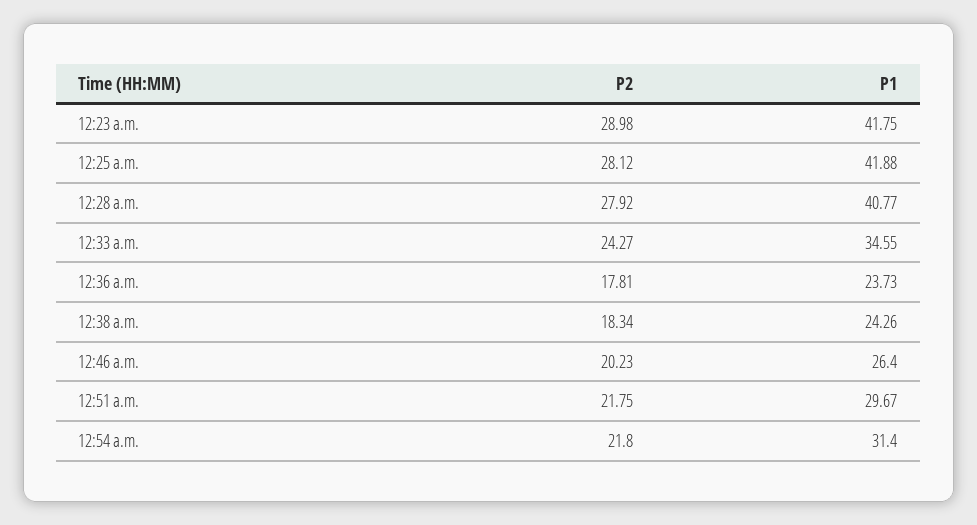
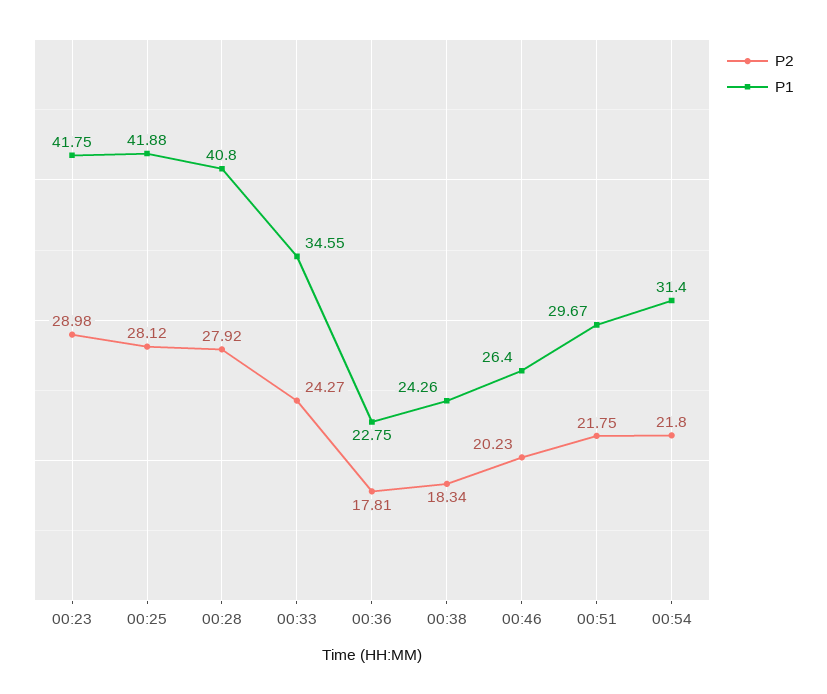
  {
    "P2": {
      "12:23 a.m.": 28.98,
      "12:25 a.m.": 28.12,
      "12:28 a.m.": 27.92,
      "12:33 a.m.": 24.27,
      "12:36 a.m.": 17.81,
      "12:38 a.m.": 18.34,
      "12:46 a.m.": 20.23,
      "12:51 a.m.": 21.75,
      "12:54 a.m.": 21.8
    },
    "P1": {
      "12:23 a.m.": 41.75,
      "12:25 a.m.": 41.88,
-     "12:28 a.m.": 40.77,
+     "12:28 a.m.": 40.8,
      "12:33 a.m.": 34.55,
-     "12:36 a.m.": 23.73,
+     "12:36 a.m.": 22.75,
      "12:38 a.m.": 24.26,
      "12:46 a.m.": 26.4,
      "12:51 a.m.": 29.67,
      "12:54 a.m.": 31.4
    }
  }

